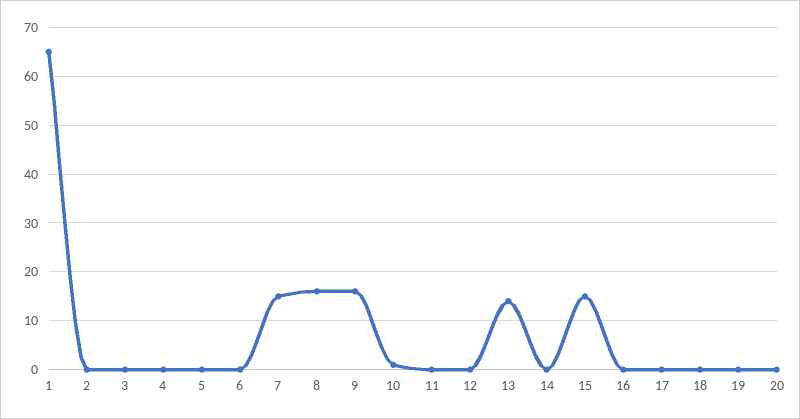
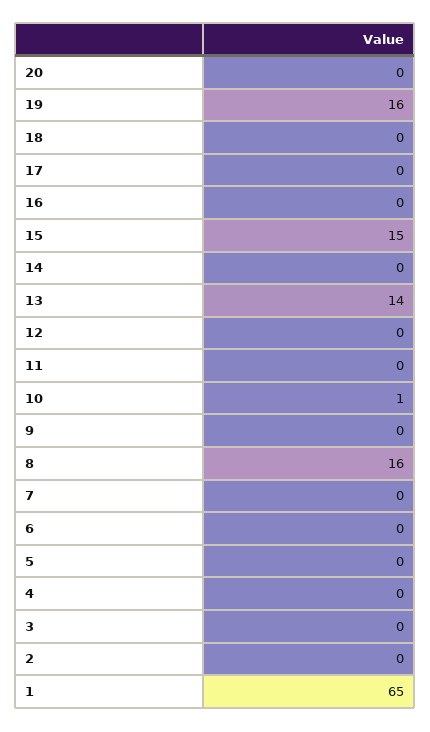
  {
    "1": 65,
    "2": 0,
    "3": 0,
    "4": 0,
    "5": 0,
    "6": 0,
-   "7": 15,
+   "7": 0,
    "8": 16,
-   "9": 15,
+   "9": 0,
    "10": 1,
    "11": 0,
    "12": 0,
    "13": 14,
    "14": 0,
    "15": 15,
    "16": 0,
    "17": 0,
    "18": 0,
-   "19": 0,
+   "19": 16,
    "20": 0
  }

